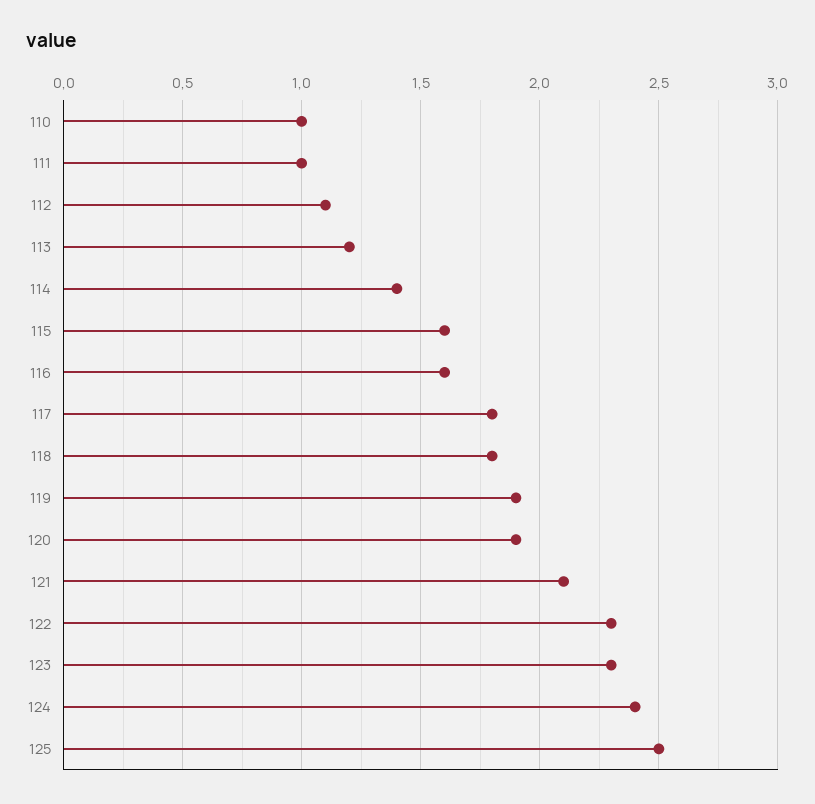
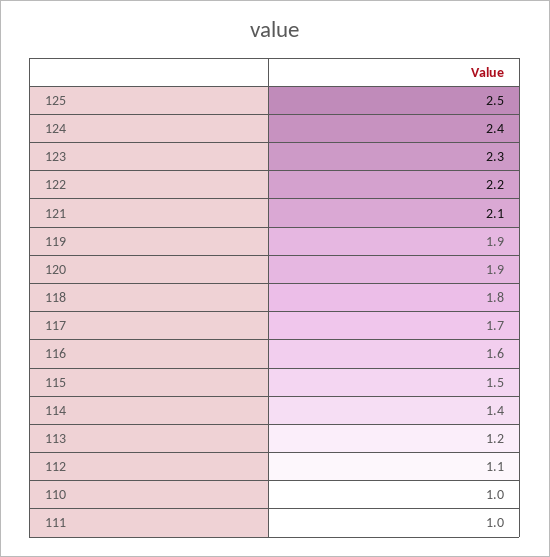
  {
    "110": 1,
    "111": 1,
    "112": 1.1,
    "113": 1.2,
    "114": 1.4,
-   "115": 1.6,
+   "115": 1.5,
    "116": 1.6,
-   "117": 1.8,
+   "117": 1.7,
    "118": 1.8,
    "119": 1.9,
    "120": 1.9,
    "121": 2.1,
-   "122": 2.3,
+   "122": 2.2,
    "123": 2.3,
    "124": 2.4,
    "125": 2.5
  }

